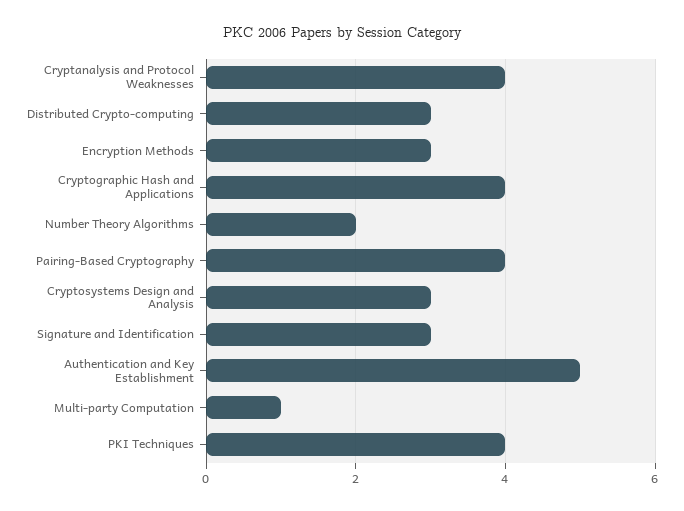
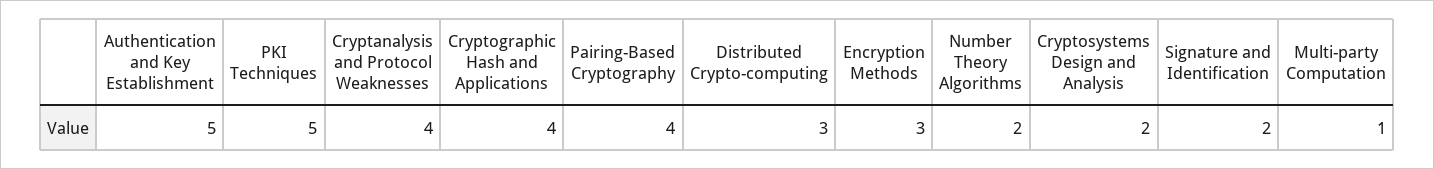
  {
    "Cryptanalysis and Protocol Weaknesses": 4,
    "Distributed Crypto-computing": 3,
    "Encryption Methods": 3,
    "Cryptographic Hash and Applications": 4,
    "Number Theory Algorithms": 2,
    "Pairing-Based Cryptography": 4,
-   "Cryptosystems Design and Analysis": 3,
+   "Cryptosystems Design and Analysis": 2,
-   "Signature and Identification": 3,
+   "Signature and Identification": 2,
    "Authentication and Key Establishment": 5,
    "Multi-party Computation": 1,
-   "PKI Techniques": 4
+   "PKI Techniques": 5
  }

